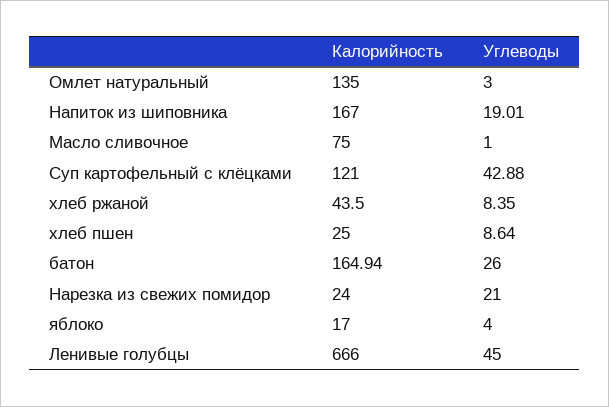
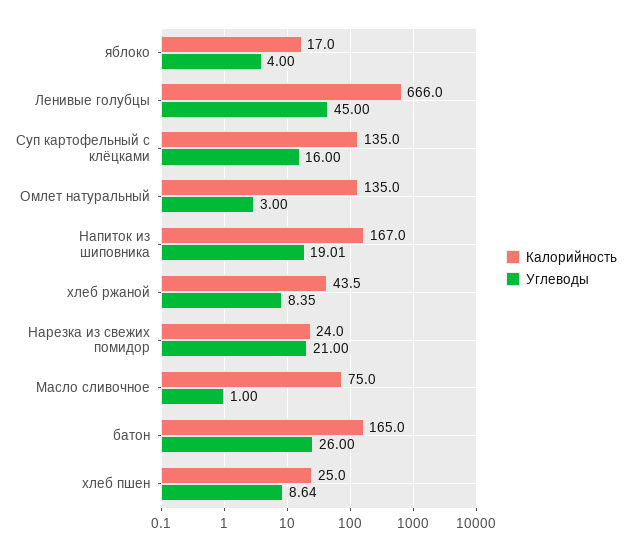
  {
    "Калорийность": {
      "Омлет натуральный": 135,
      "Напиток из шиповника": 167,
      "Масло сливочное": 75,
-     "Суп картофельный с клёцками": 121,
+     "Суп картофельный с клёцками": 135,
      "хлеб ржаной": 43.5,
      "хлеб пшен": 25,
-     "батон": 164.94,
+     "батон": 165,
      "Нарезка из свежих помидор": 24,
      "яблоко": 17,
      "Ленивые голубцы": 666
    },
    "Углеводы": {
      "Омлет натуральный": 3,
      "Напиток из шиповника": 19.01,
      "Масло сливочное": 1,
-     "Суп картофельный с клёцками": 42.88,
+     "Суп картофельный с клёцками": 16,
      "хлеб ржаной": 8.35,
      "хлеб пшен": 8.64,
      "батон": 26,
      "Нарезка из свежих помидор": 21,
      "яблоко": 4,
      "Ленивые голубцы": 45
    }
  }

